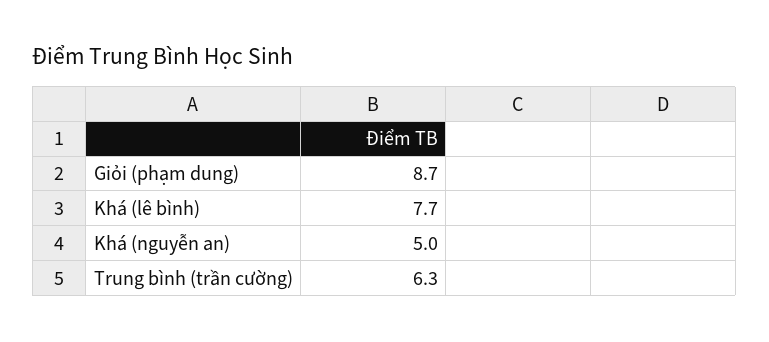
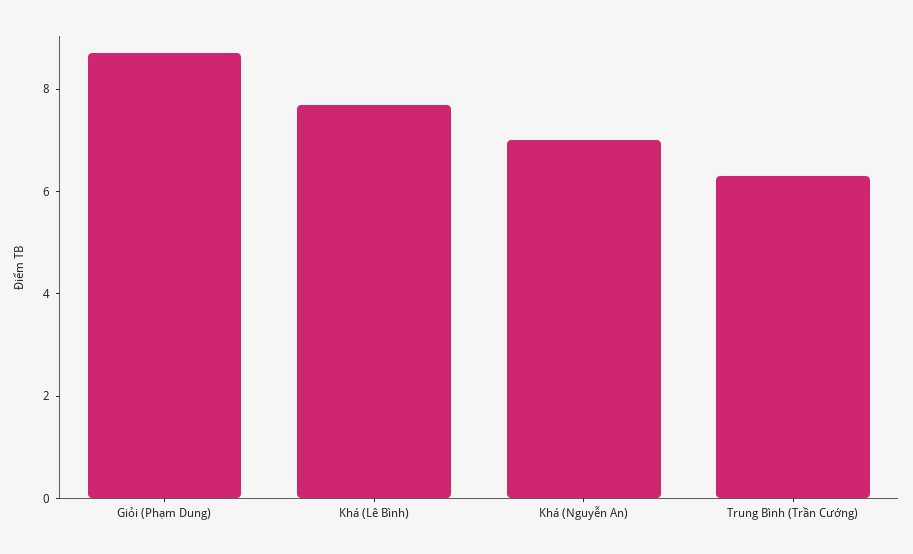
  {
    "Giỏi (phạm dung)": 8.7,
    "Khá (lê bình)": 7.7,
-   "Khá (nguyễn an)": 5,
+   "Khá (nguyễn an)": 7,
    "Trung bình (trần cường)": 6.3
  }

